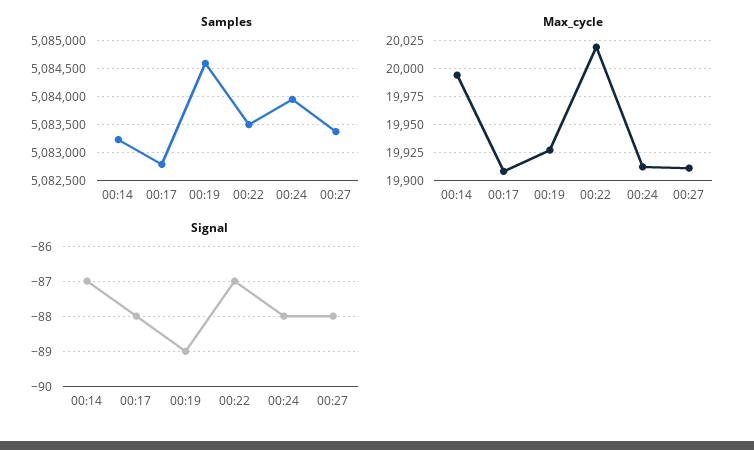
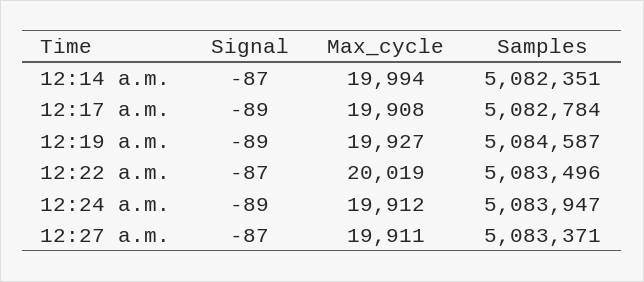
  {
    "Samples": {
-     "00:14": 5083250,
+     "00:14": 5082351,
      "00:17": 5082784,
      "00:19": 5084587,
      "00:22": 5083496,
      "00:24": 5083947,
      "00:27": 5083371
    },
    "Max_cycle": {
      "00:14": 19994,
      "00:17": 19908,
      "00:19": 19927,
      "00:22": 20019,
      "00:24": 19912,
      "00:27": 19911
    },
    "Signal": {
      "00:14": -87,
-     "00:17": -88,
+     "00:17": -89,
      "00:19": -89,
      "00:22": -87,
-     "00:24": -88,
+     "00:24": -89,
-     "00:27": -88
+     "00:27": -87
    }
  }

